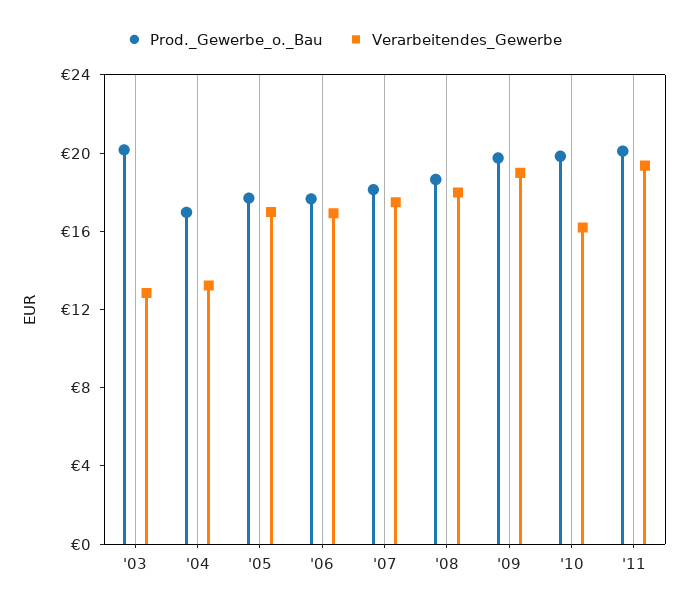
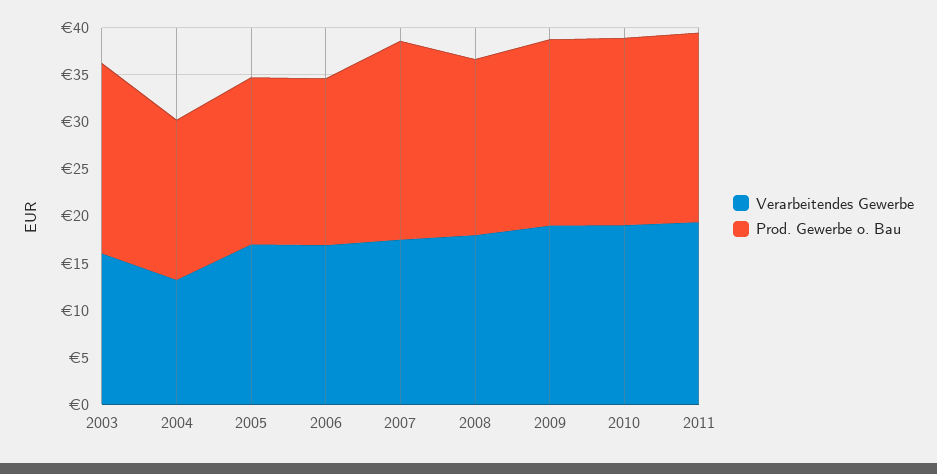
  {
    "Prod._Gewerbe_o._Bau": {
      "'03": 20,
      "'04": 17,
      "'05": 18,
      "'06": 18,
-     "'07": 18,
+     "'07": 21,
      "'08": 19,
      "'09": 20,
      "'10": 20,
      "'11": 20
    },
    "Verarbeitendes_Gewerbe": {
-     "'03": 13,
+     "'03": 16,
      "'04": 13,
      "'05": 17,
      "'06": 17,
      "'07": 17,
      "'08": 18,
      "'09": 19,
-     "'10": 16,
+     "'10": 19,
      "'11": 19
    }
  }

